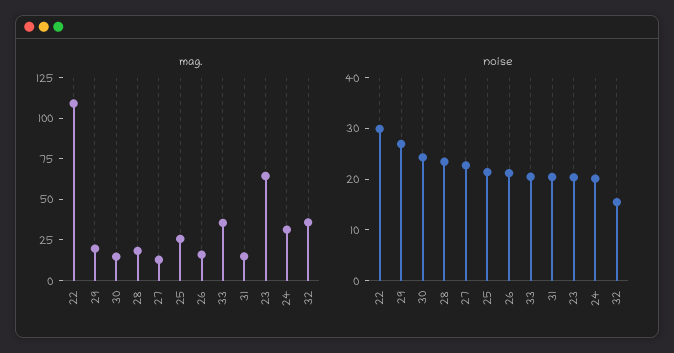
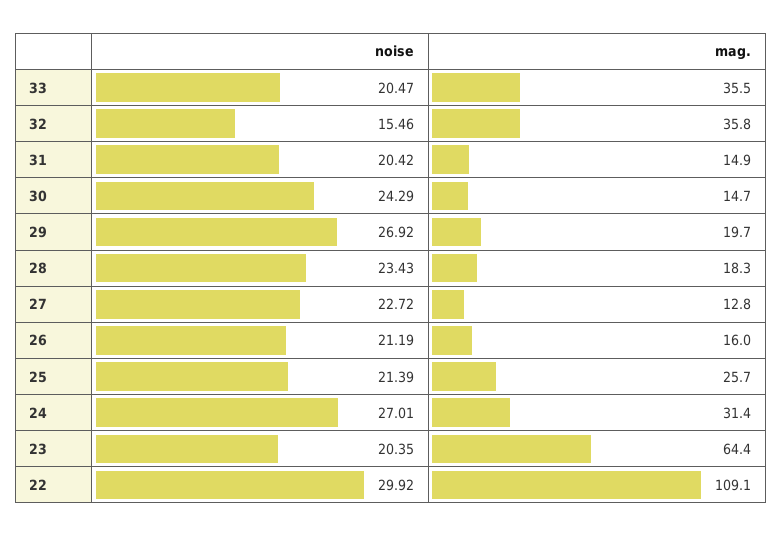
  {
    "mag.": {
      "22": 109.1,
      "29": 19.7,
      "30": 14.7,
      "28": 18.3,
      "27": 12.8,
      "25": 25.7,
      "26": 16,
      "33": 35.5,
      "31": 14.9,
      "23": 64.4,
      "24": 31.4,
      "32": 35.8
    },
    "noise": {
      "22": 29.92,
      "29": 26.92,
      "30": 24.29,
      "28": 23.43,
      "27": 22.72,
      "25": 21.39,
      "26": 21.19,
      "33": 20.47,
      "31": 20.42,
      "23": 20.35,
-     "24": 20,
+     "24": 27.01,
      "32": 15.46
    }
  }

